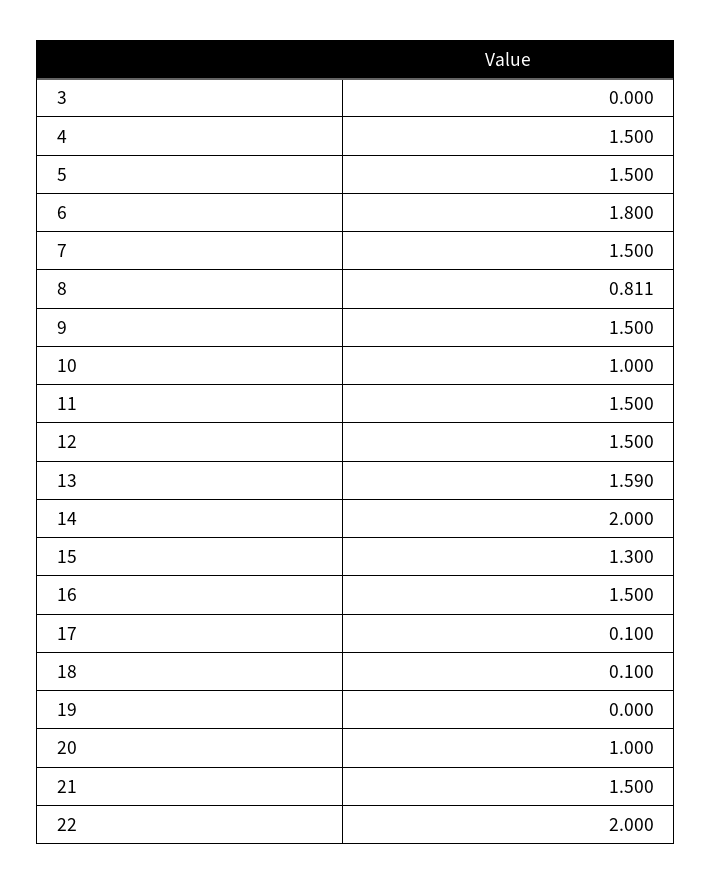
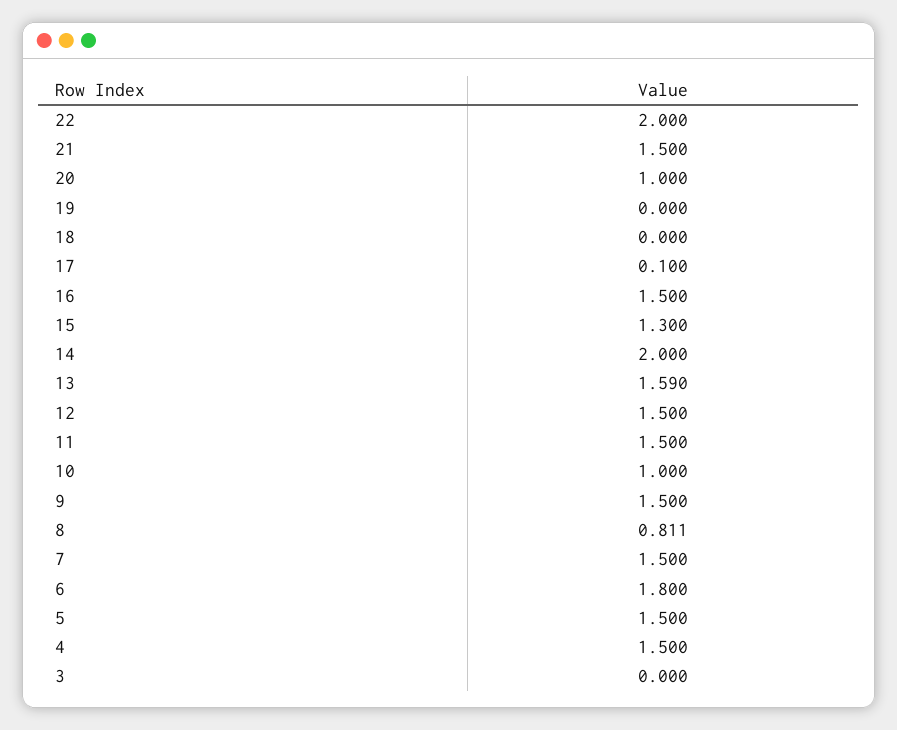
  {
    "3": 0,
    "4": 1.5,
    "5": 1.5,
    "6": 1.8,
    "7": 1.5,
    "8": 0.811,
    "9": 1.5,
    "10": 1,
    "11": 1.5,
    "12": 1.5,
    "13": 1.59,
    "14": 2,
    "15": 1.3,
    "16": 1.5,
    "17": 0.1,
-   "18": 0.1,
+   "18": 0,
    "19": 0,
    "20": 1,
    "21": 1.5,
    "22": 2
  }

